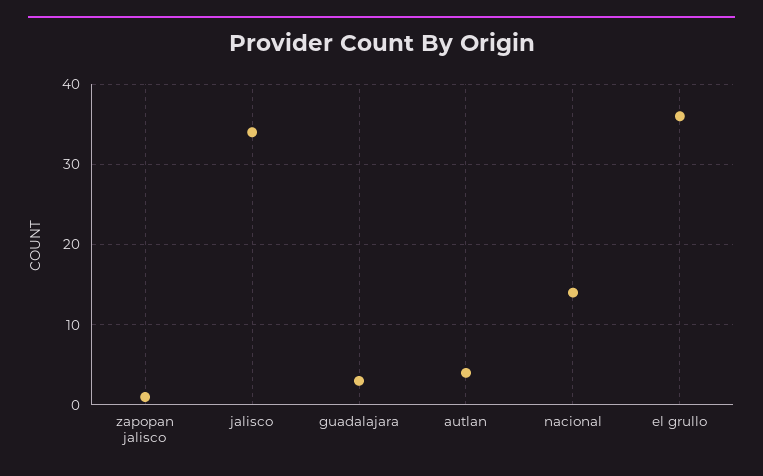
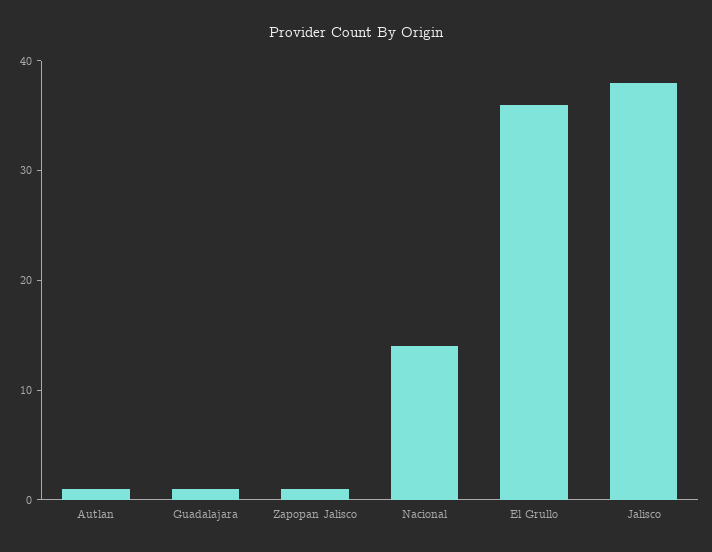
  {
    "zapopan jalisco": 1,
-   "jalisco": 34,
+   "jalisco": 38,
-   "guadalajara": 3,
+   "guadalajara": 1,
-   "autlan": 4,
+   "autlan": 1,
    "nacional": 14,
    "el grullo": 36
  }

